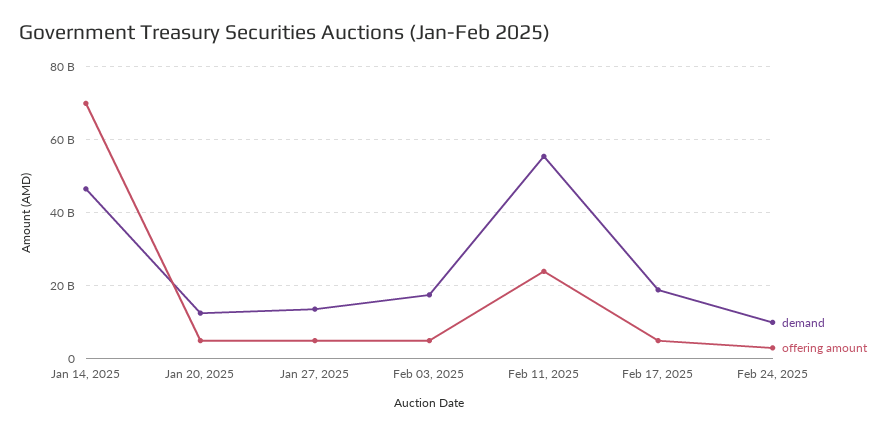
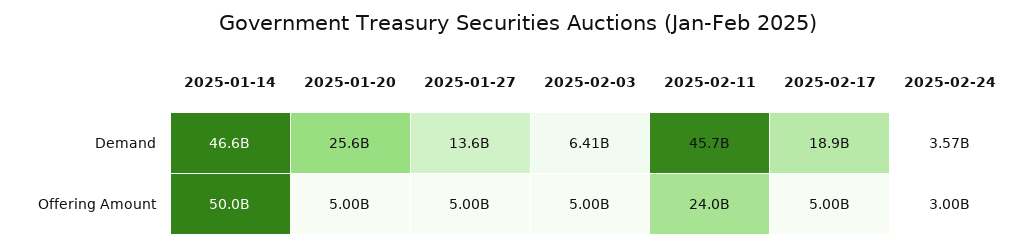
  {
    "demand": {
      "Jan 14, 2025": 46600000000,
-     "Jan 20, 2025": 12000000000,
+     "Jan 20, 2025": 25600000000,
      "Jan 27, 2025": 13600000000,
-     "Feb 03, 2025": 18000000000,
+     "Feb 03, 2025": 6410000000,
-     "Feb 11, 2025": 56000000000,
+     "Feb 11, 2025": 45700000000,
      "Feb 17, 2025": 18900000000,
-     "Feb 24, 2025": 10000000000
+     "Feb 24, 2025": 3570000000
    },
    "offering amount": {
-     "Jan 14, 2025": 70000000000,
+     "Jan 14, 2025": 50000000000,
      "Jan 20, 2025": 5000000000,
      "Jan 27, 2025": 5000000000,
      "Feb 03, 2025": 5000000000,
      "Feb 11, 2025": 24000000000,
      "Feb 17, 2025": 5000000000,
      "Feb 24, 2025": 3000000000
    }
  }

